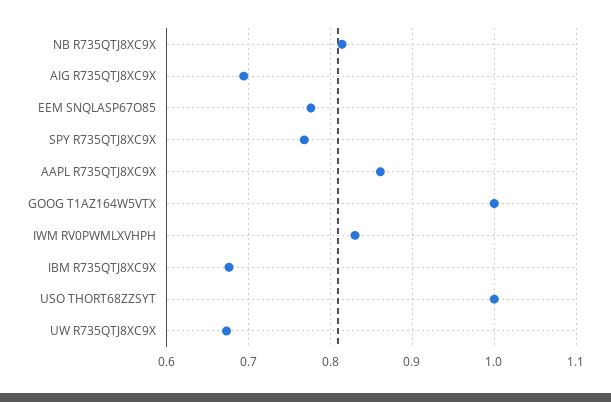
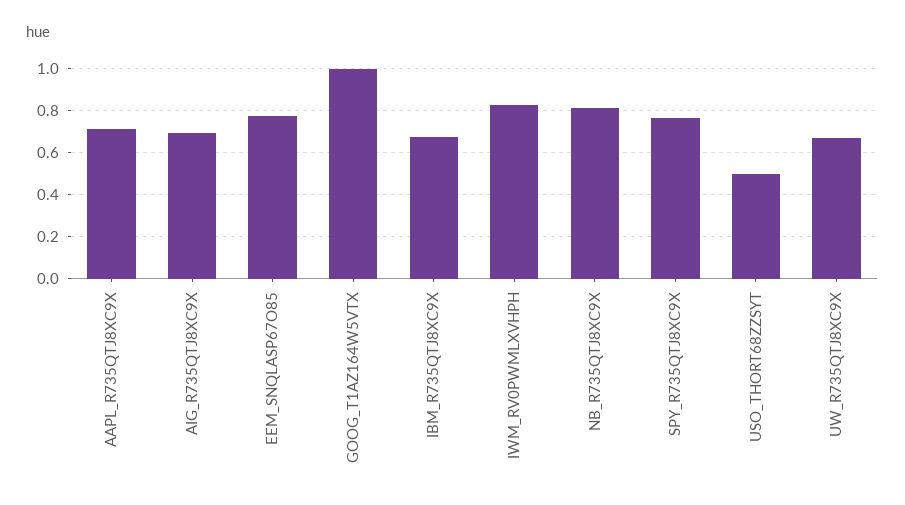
  {
    "NB R735QTJ8XC9X": 0.81,
    "AIG R735QTJ8XC9X": 0.69,
    "EEM SNQLASP67O85": 0.78,
    "SPY R735QTJ8XC9X": 0.77,
-   "AAPL R735QTJ8XC9X": 0.86,
+   "AAPL R735QTJ8XC9X": 0.7,
    "GOOG T1AZ164W5VTX": 1,
    "IWM RV0PWMLXVHPH": 0.83,
    "IBM R735QTJ8XC9X": 0.68,
-   "USO THORT68ZZSYT": 1,
+   "USO THORT68ZZSYT": 0.5,
    "UW R735QTJ8XC9X": 0.67
  }

